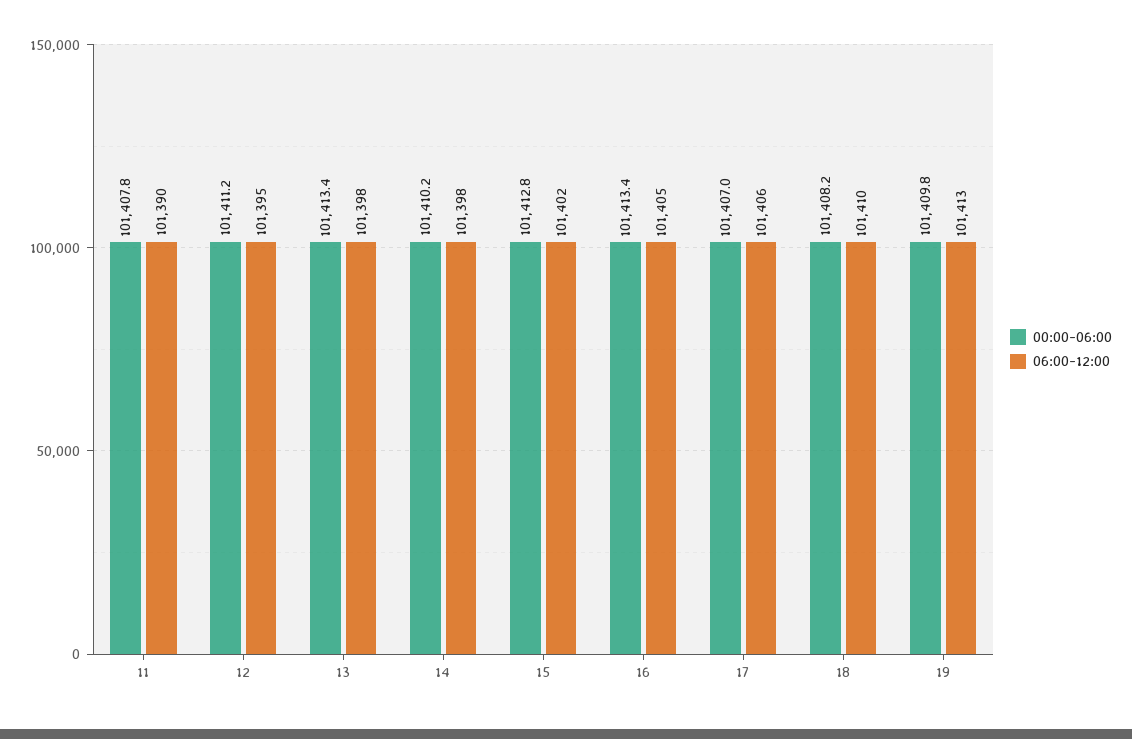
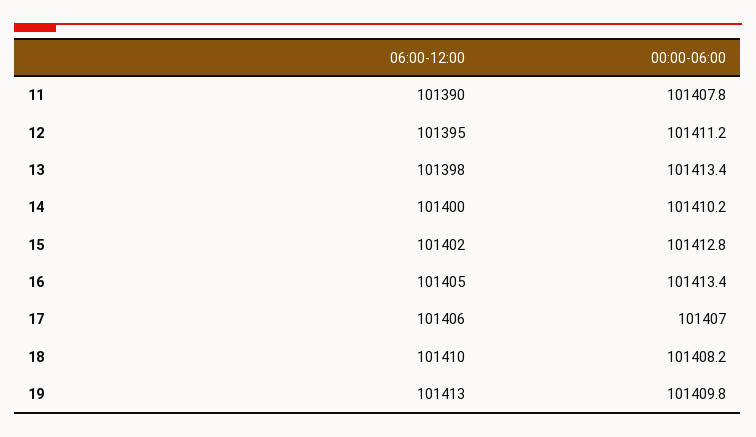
  {
    "00:00-06:00": {
      "11": 101407.8,
      "12": 101411.2,
      "13": 101413.4,
      "14": 101410.2,
      "15": 101412.8,
      "16": 101413.4,
      "17": 101407,
      "18": 101408.2,
      "19": 101409.8
    },
    "06:00-12:00": {
      "11": 101390,
      "12": 101395,
      "13": 101398,
-     "14": 101398,
+     "14": 101400,
      "15": 101402,
      "16": 101405,
      "17": 101406,
      "18": 101410,
      "19": 101413
    }
  }

